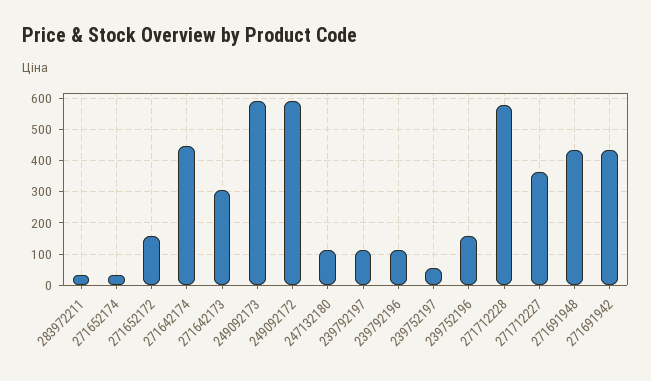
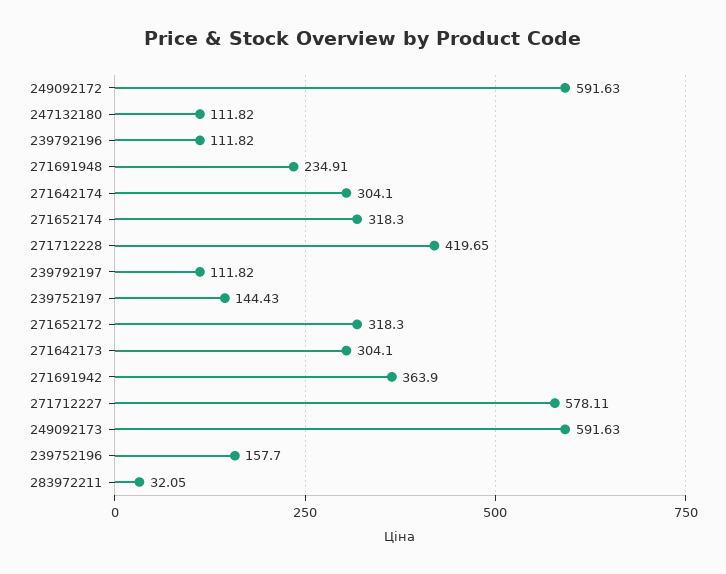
  {
    "283972211": 32.05,
-   "271652174": 40,
+   "271652174": 318.3,
-   "271652172": 160,
+   "271652172": 318.3,
-   "271642174": 440,
+   "271642174": 304.1,
    "271642173": 304.1,
    "249092173": 591.63,
    "249092172": 591.63,
    "247132180": 111.82,
    "239792197": 111.82,
    "239792196": 111.82,
-   "239752197": 60,
+   "239752197": 144.43,
    "239752196": 157.7,
-   "271712228": 580,
+   "271712228": 419.65,
-   "271712227": 360,
+   "271712227": 578.11,
-   "271691948": 440,
+   "271691948": 234.91,
-   "271691942": 440
+   "271691942": 363.9
  }

